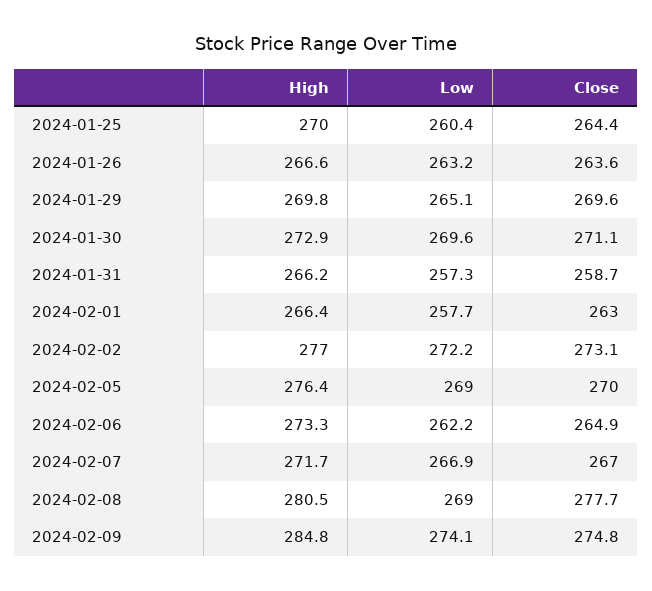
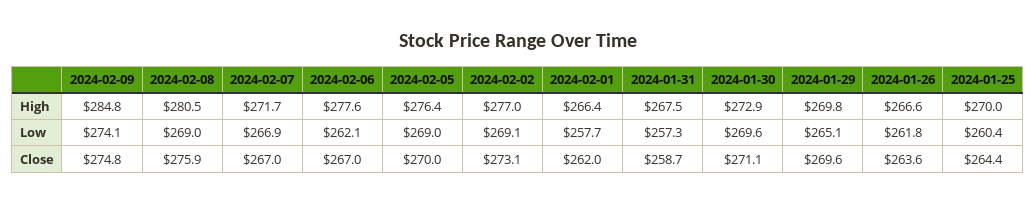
  {
    "High": {
      "2024-01-25": 270,
      "2024-01-26": 266.6,
      "2024-01-29": 269.8,
      "2024-01-30": 272.9,
-     "2024-01-31": 266.2,
+     "2024-01-31": 267.5,
      "2024-02-01": 266.4,
      "2024-02-02": 277,
      "2024-02-05": 276.4,
-     "2024-02-06": 273.3,
+     "2024-02-06": 277.6,
      "2024-02-07": 271.7,
      "2024-02-08": 280.5,
      "2024-02-09": 284.8
    },
    "Low": {
      "2024-01-25": 260.4,
-     "2024-01-26": 263.2,
+     "2024-01-26": 261.8,
      "2024-01-29": 265.1,
      "2024-01-30": 269.6,
      "2024-01-31": 257.3,
      "2024-02-01": 257.7,
-     "2024-02-02": 272.2,
+     "2024-02-02": 269.1,
      "2024-02-05": 269,
-     "2024-02-06": 262.2,
+     "2024-02-06": 262.1,
      "2024-02-07": 266.9,
      "2024-02-08": 269,
      "2024-02-09": 274.1
    },
    "Close": {
      "2024-01-25": 264.4,
      "2024-01-26": 263.6,
      "2024-01-29": 269.6,
      "2024-01-30": 271.1,
      "2024-01-31": 258.7,
-     "2024-02-01": 263,
+     "2024-02-01": 262,
      "2024-02-02": 273.1,
      "2024-02-05": 270,
-     "2024-02-06": 264.9,
+     "2024-02-06": 267,
      "2024-02-07": 267,
-     "2024-02-08": 277.7,
+     "2024-02-08": 275.9,
      "2024-02-09": 274.8
    }
  }

